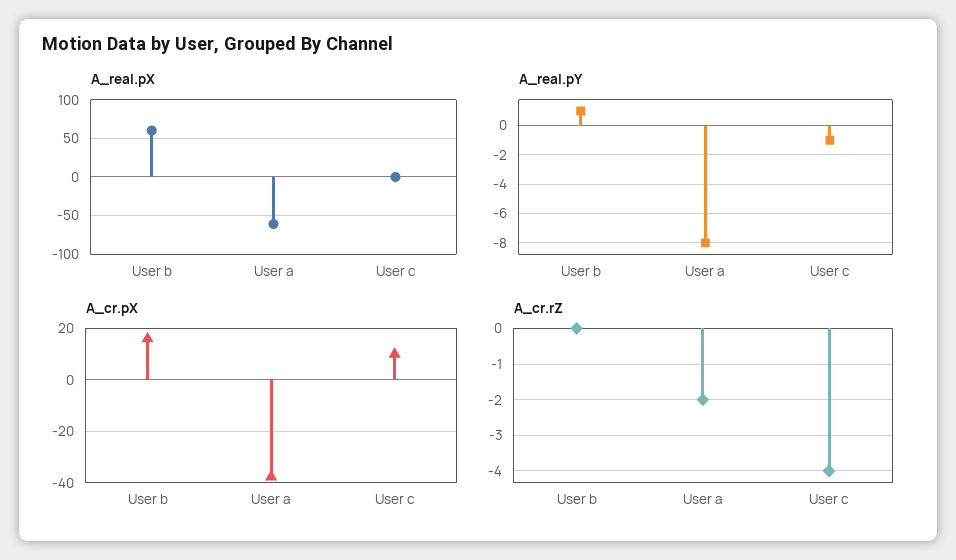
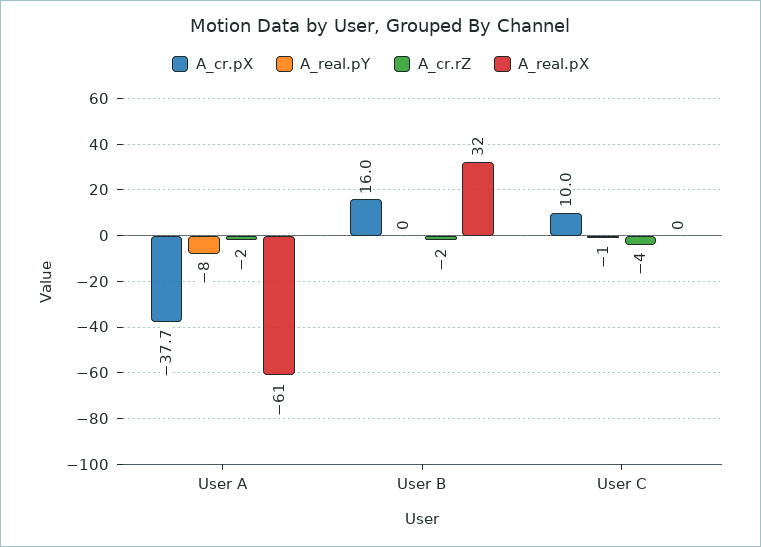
  {
    "A_real.pX": {
-     "User b": 60,
+     "User b": 32,
      "User a": -61,
      "User c": 0
    },
    "A_real.pY": {
-     "User b": 1,
+     "User b": 0,
      "User a": -8,
      "User c": -1
    },
    "A_cr.pX": {
      "User b": 16,
      "User a": -37.7,
      "User c": 10
    },
    "A_cr.rZ": {
-     "User b": 0,
+     "User b": -2,
      "User a": -2,
      "User c": -4
    }
  }

